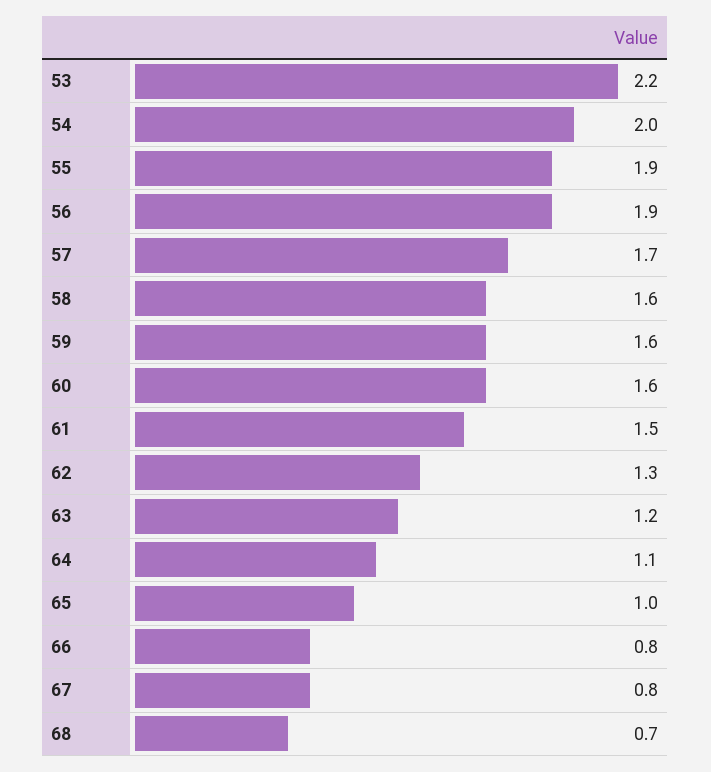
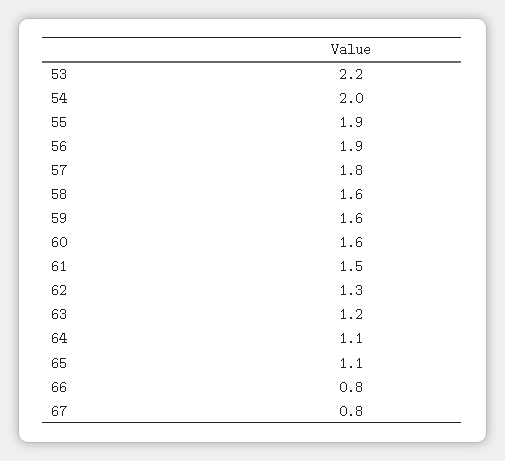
  {
    "53": 2.2,
    "54": 2,
    "55": 1.9,
    "56": 1.9,
-   "57": 1.7,
+   "57": 1.8,
    "58": 1.6,
    "59": 1.6,
    "60": 1.6,
    "61": 1.5,
    "62": 1.3,
    "63": 1.2,
    "64": 1.1,
-   "65": 1,
+   "65": 1.1,
    "66": 0.8,
-   "67": 0.8,
+   "67": 0.8
-   "68": 0.7
  }

